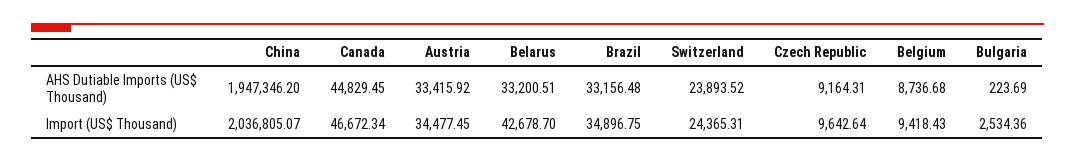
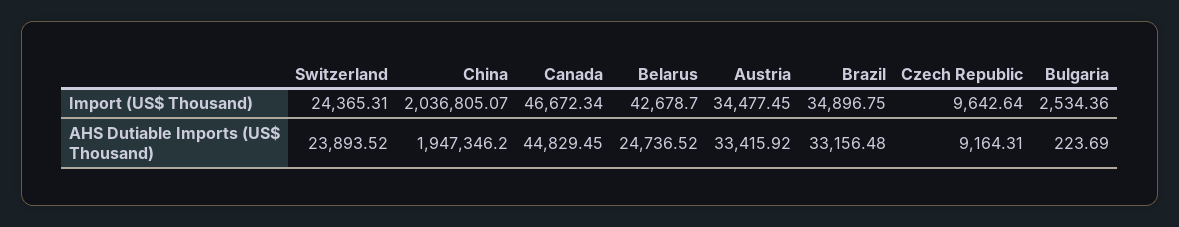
  {
    "China": {
      "AHS Dutiable Imports (US$ Thousand)": 1947346.2,
      "Import (US$ Thousand)": 2036805.07
    },
    "Canada": {
      "AHS Dutiable Imports (US$ Thousand)": 44829.45,
      "Import (US$ Thousand)": 46672.34
    },
    "Austria": {
      "AHS Dutiable Imports (US$ Thousand)": 33415.92,
      "Import (US$ Thousand)": 34477.45
    },
    "Belarus": {
-     "AHS Dutiable Imports (US$ Thousand)": 33200.51,
+     "AHS Dutiable Imports (US$ Thousand)": 24736.52,
      "Import (US$ Thousand)": 42678.7
    },
    "Brazil": {
      "AHS Dutiable Imports (US$ Thousand)": 33156.48,
      "Import (US$ Thousand)": 34896.75
    },
    "Switzerland": {
      "AHS Dutiable Imports (US$ Thousand)": 23893.52,
      "Import (US$ Thousand)": 24365.31
    },
    "Czech Republic": {
      "AHS Dutiable Imports (US$ Thousand)": 9164.31,
      "Import (US$ Thousand)": 9642.64
    },
-   "Belgium": {
-     "AHS Dutiable Imports (US$ Thousand)": 8736.68,
-     "Import (US$ Thousand)": 9418.43
-   },
    "Bulgaria": {
      "AHS Dutiable Imports (US$ Thousand)": 223.69,
      "Import (US$ Thousand)": 2534.36
    }
  }

